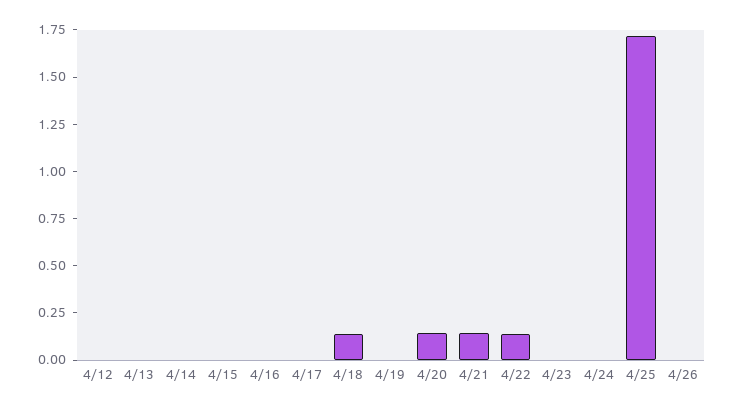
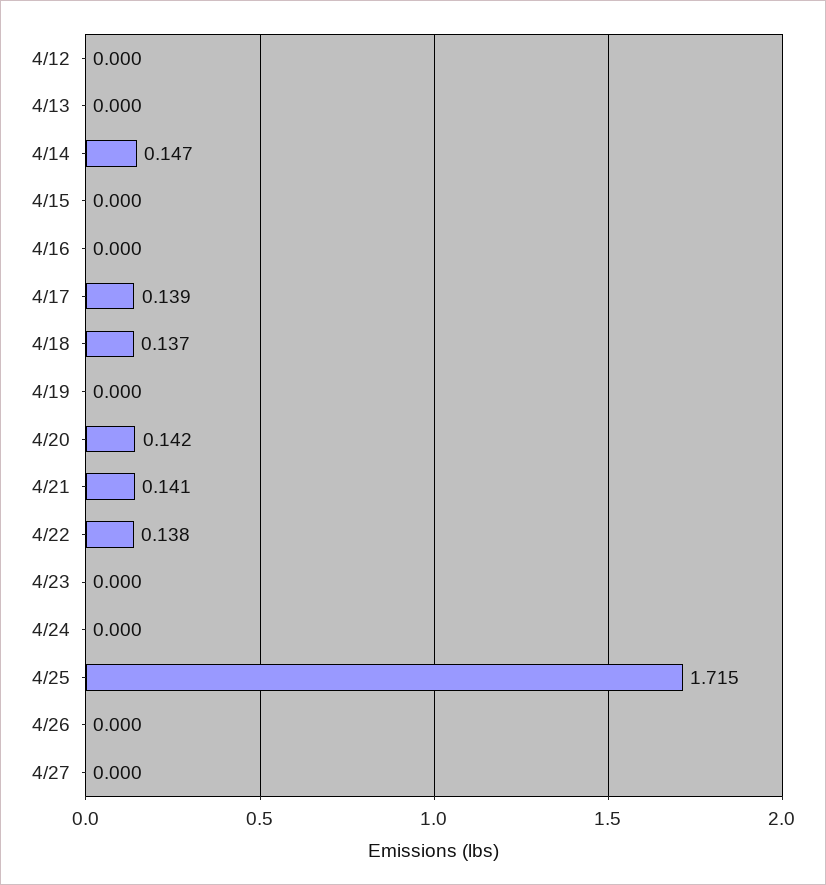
  {
    "4/12": 0,
    "4/13": 0,
-   "4/14": 0,
+   "4/14": 0.147,
    "4/15": 0,
    "4/16": 0,
-   "4/17": 0,
+   "4/17": 0.139,
    "4/18": 0.137,
    "4/19": 0,
    "4/20": 0.142,
    "4/21": 0.141,
    "4/22": 0.138,
    "4/23": 0,
    "4/24": 0,
    "4/25": 1.715,
-   "4/26": 0
+   "4/26": 0,
+   "4/27": 0
  }

